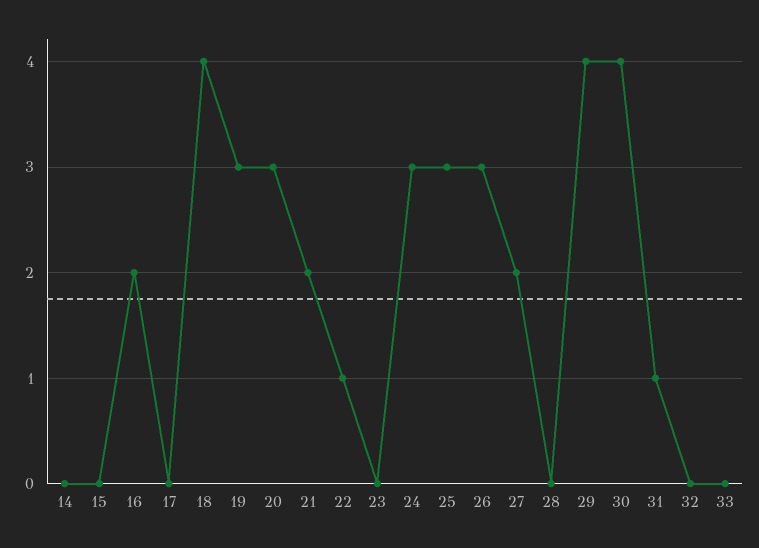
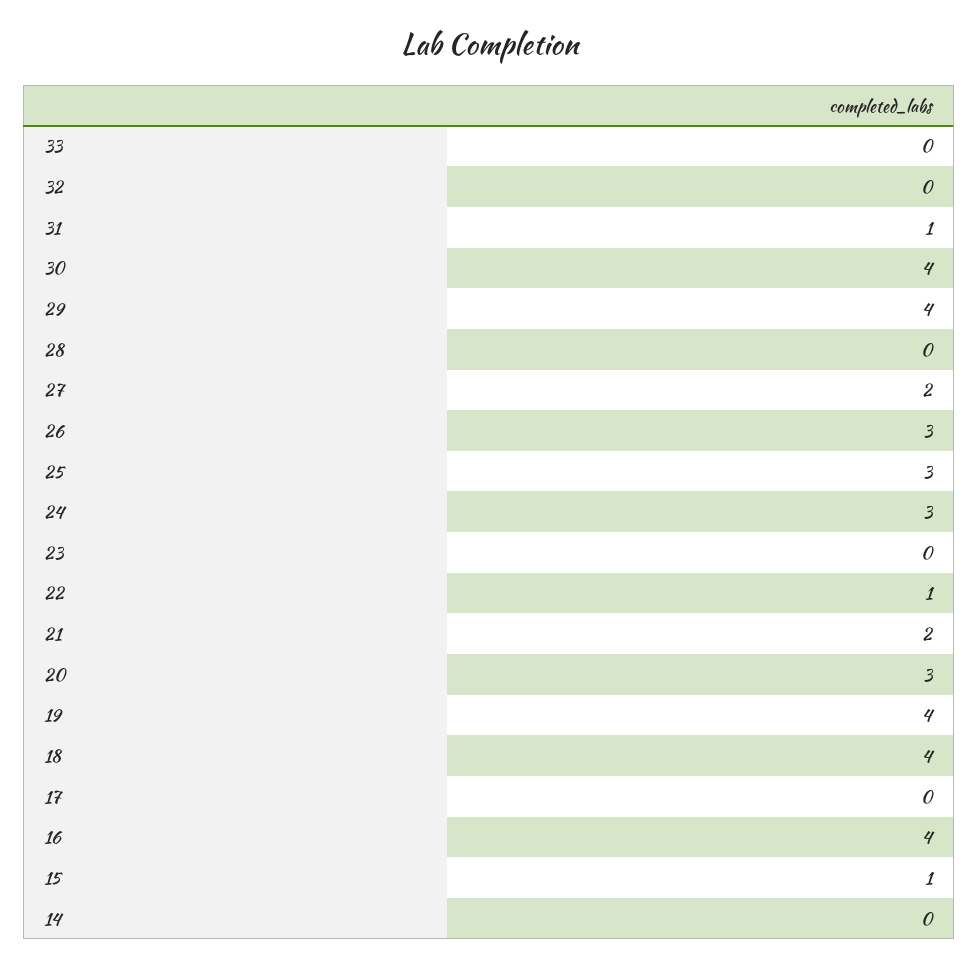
  {
    "14": 0,
-   "15": 0,
+   "15": 1,
-   "16": 2,
+   "16": 4,
    "17": 0,
    "18": 4,
-   "19": 3,
+   "19": 4,
    "20": 3,
    "21": 2,
    "22": 1,
    "23": 0,
    "24": 3,
    "25": 3,
    "26": 3,
    "27": 2,
    "28": 0,
    "29": 4,
    "30": 4,
    "31": 1,
    "32": 0,
    "33": 0
  }

